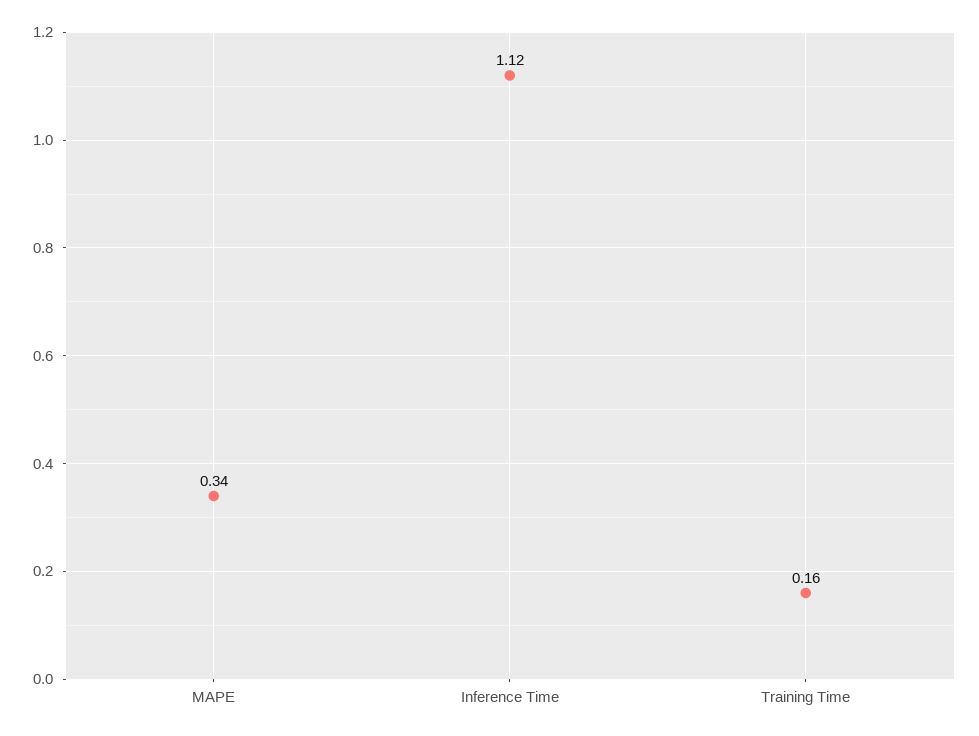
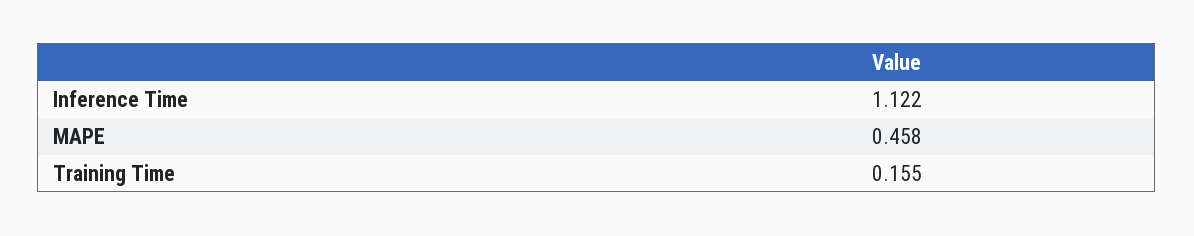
  {
-   "MAPE": 0.34,
+   "MAPE": 0.458,
    "Inference Time": 1.122,
    "Training Time": 0.155
  }

